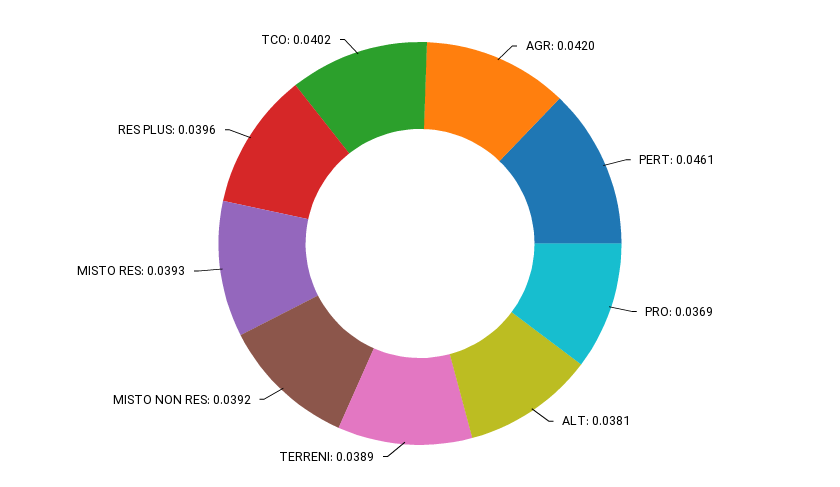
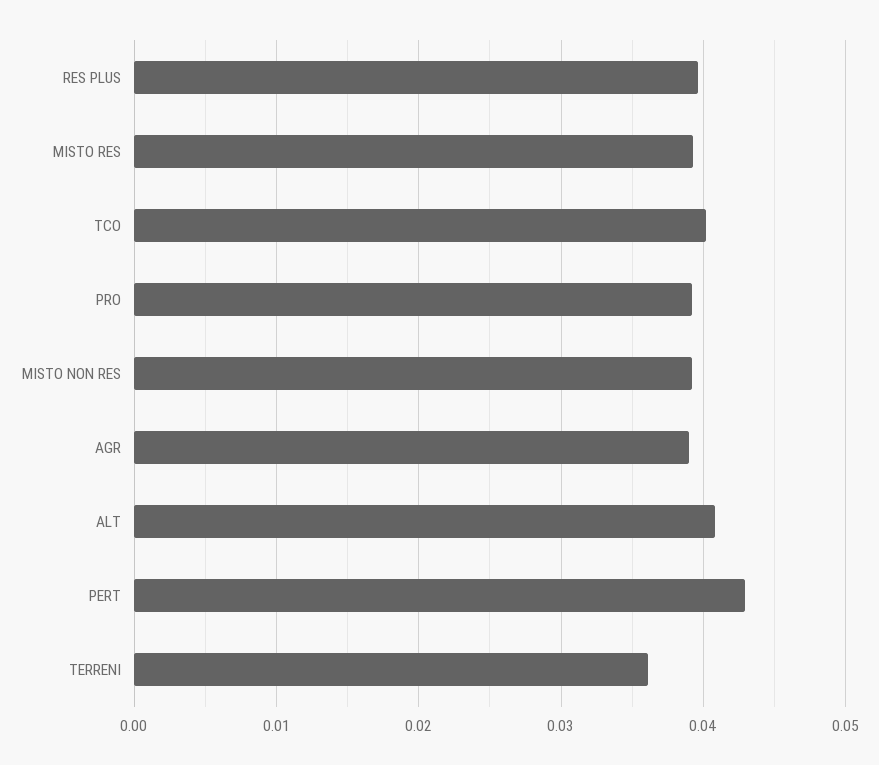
  {
-   "AGR": 0.042,
+   "AGR": 0.039,
-   "PERT": 0.0461,
+   "PERT": 0.043,
-   "PRO": 0.0369,
+   "PRO": 0.039,
-   "ALT": 0.0381,
+   "ALT": 0.041,
-   "TERRENI": 0.0389,
+   "TERRENI": 0.036,
    "MISTO NON RES": 0.0392,
    "MISTO RES": 0.0393,
    "RES PLUS": 0.0396,
    "TCO": 0.0402
  }

